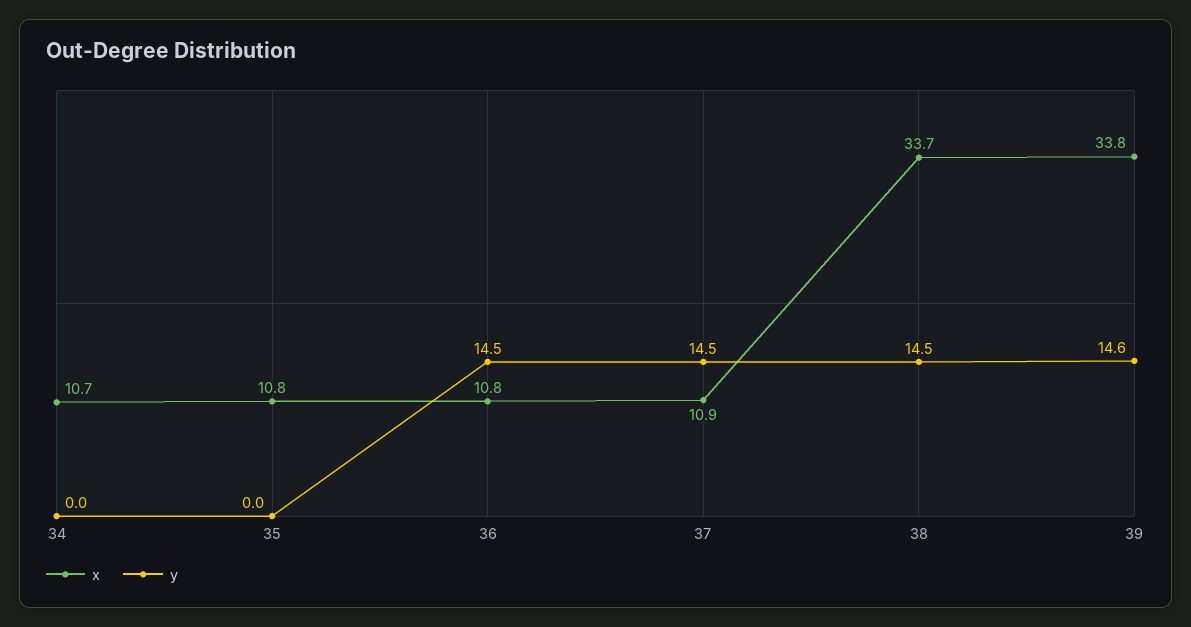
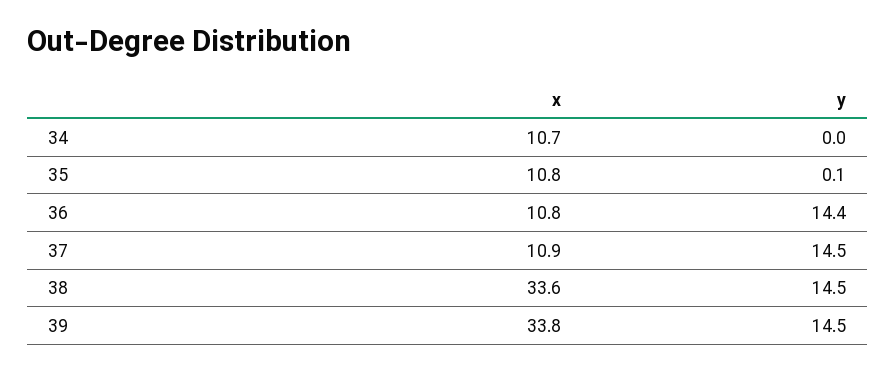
  {
    "x": {
      "34": 10.7,
      "35": 10.8,
      "36": 10.8,
      "37": 10.9,
-     "38": 33.7,
+     "38": 33.6,
      "39": 33.8
    },
    "y": {
      "34": 0,
-     "35": 0,
+     "35": 0.1,
-     "36": 14.5,
+     "36": 14.4,
      "37": 14.5,
      "38": 14.5,
-     "39": 14.6
+     "39": 14.5
    }
  }

